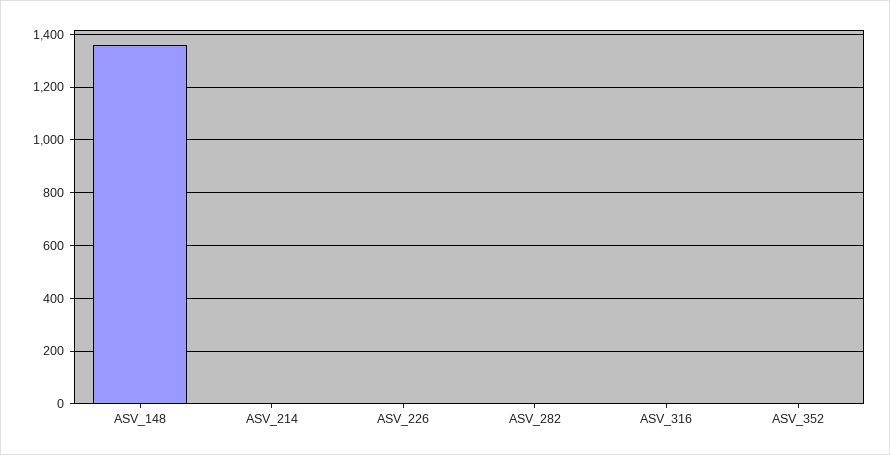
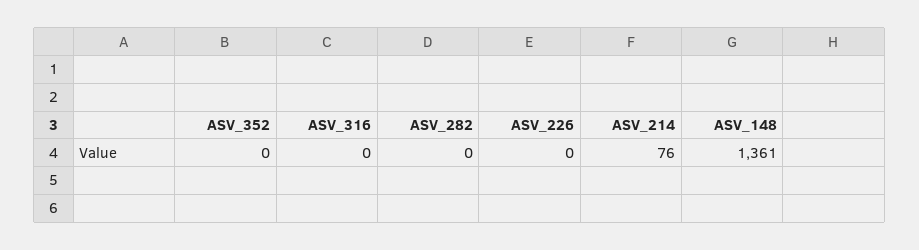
  {
    "ASV_148": 1361,
-   "ASV_214": 0,
+   "ASV_214": 76,
    "ASV_226": 0,
    "ASV_282": 0,
    "ASV_316": 0,
    "ASV_352": 0
  }

